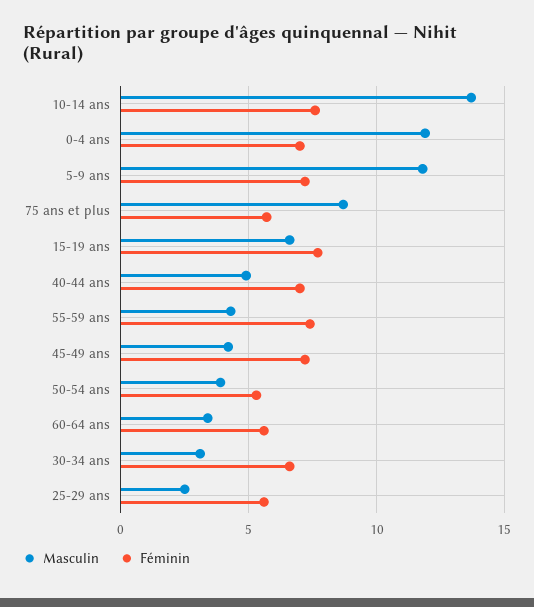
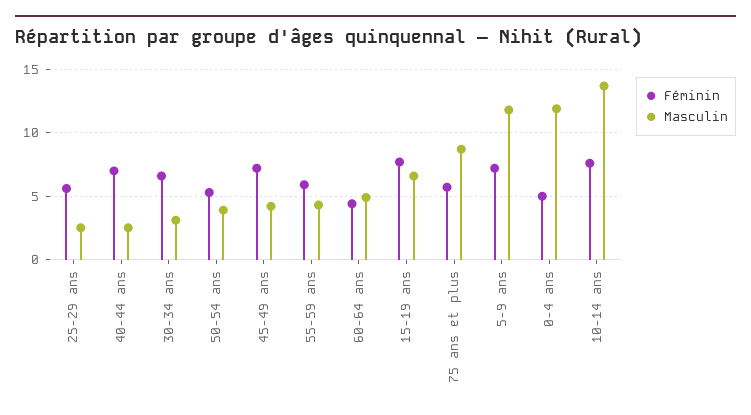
  {
    "Masculin": {
      "10-14 ans": 13.5,
      "0-4 ans": 12,
      "5-9 ans": 12,
      "75 ans et plus": 8.5,
      "15-19 ans": 6.5,
-     "40-44 ans": 5,
+     "40-44 ans": 2.5,
      "55-59 ans": 4.5,
      "45-49 ans": 4,
      "50-54 ans": 4,
-     "60-64 ans": 3.5,
+     "60-64 ans": 5,
      "30-34 ans": 3,
      "25-29 ans": 2.5
    },
    "Féminin": {
      "10-14 ans": 7.5,
-     "0-4 ans": 7,
+     "0-4 ans": 5,
      "5-9 ans": 7,
      "75 ans et plus": 5.5,
      "15-19 ans": 7.5,
      "40-44 ans": 7,
-     "55-59 ans": 7.5,
+     "55-59 ans": 6,
      "45-49 ans": 7,
      "50-54 ans": 5.5,
-     "60-64 ans": 5.5,
+     "60-64 ans": 4.5,
      "30-34 ans": 6.5,
      "25-29 ans": 5.5
    }
  }

